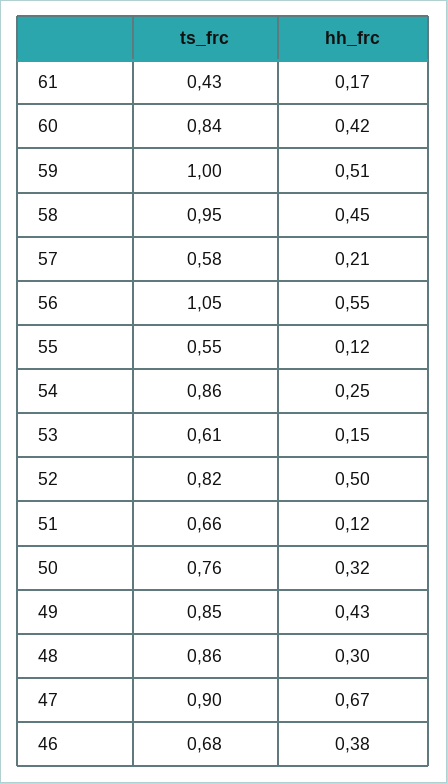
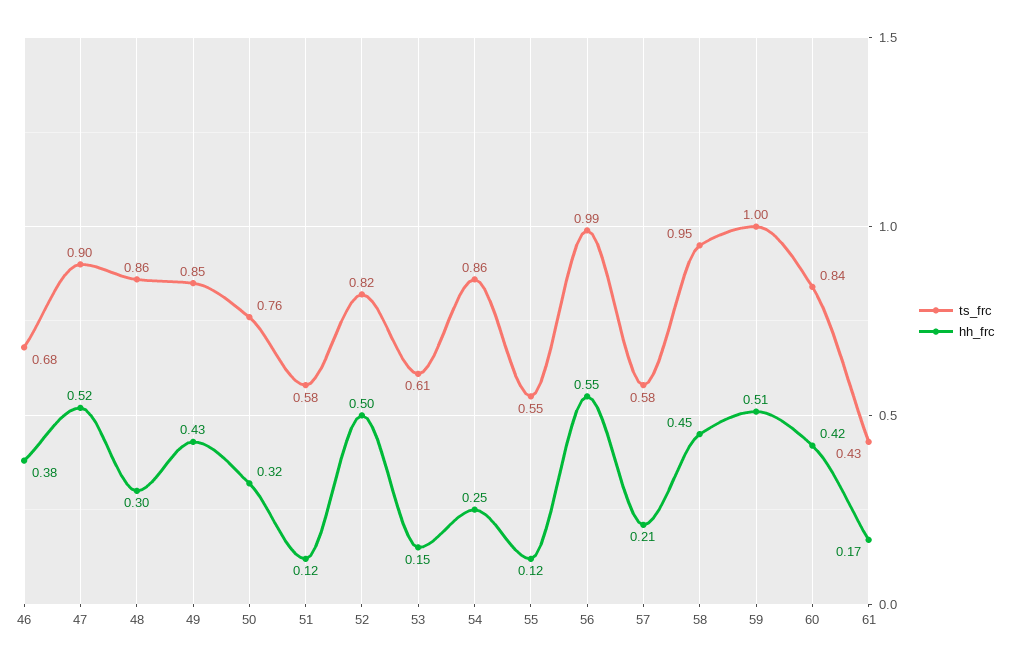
  {
    "ts_frc": {
      "61": 0.43,
      "60": 0.84,
      "59": 1,
      "58": 0.95,
      "57": 0.58,
-     "56": 1.05,
+     "56": 0.99,
      "55": 0.55,
      "54": 0.86,
      "53": 0.61,
      "52": 0.82,
-     "51": 0.66,
+     "51": 0.58,
      "50": 0.76,
      "49": 0.85,
      "48": 0.86,
      "47": 0.9,
      "46": 0.68
    },
    "hh_frc": {
      "61": 0.17,
      "60": 0.42,
      "59": 0.51,
      "58": 0.45,
      "57": 0.21,
      "56": 0.55,
      "55": 0.12,
      "54": 0.25,
      "53": 0.15,
      "52": 0.5,
      "51": 0.12,
      "50": 0.32,
      "49": 0.43,
      "48": 0.3,
-     "47": 0.67,
+     "47": 0.52,
      "46": 0.38
    }
  }

